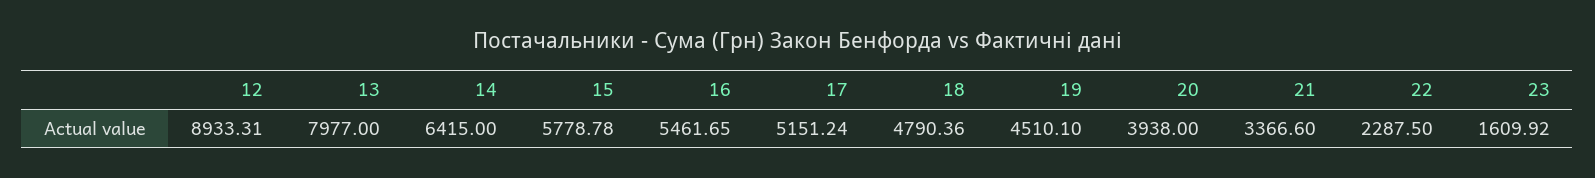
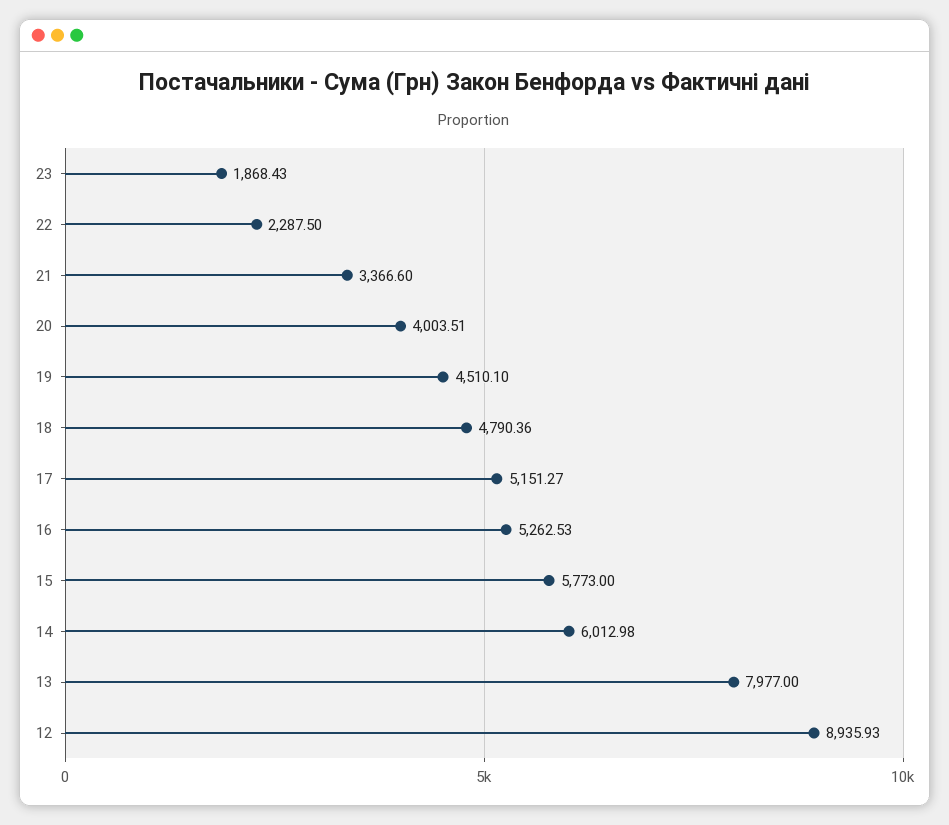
  {
-   "12": 8933.31,
+   "12": 8935.93,
    "13": 7977,
-   "14": 6415,
+   "14": 6012.98,
-   "15": 5778.78,
+   "15": 5773,
-   "16": 5461.65,
+   "16": 5262.53,
-   "17": 5151.24,
+   "17": 5151.27,
    "18": 4790.36,
    "19": 4510.1,
-   "20": 3938,
+   "20": 4003.51,
    "21": 3366.6,
    "22": 2287.5,
-   "23": 1609.92
+   "23": 1868.43
  }

